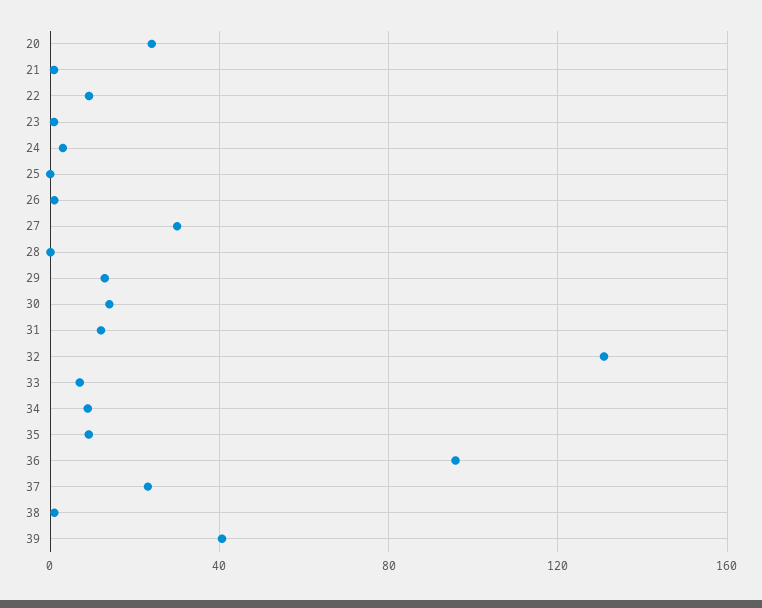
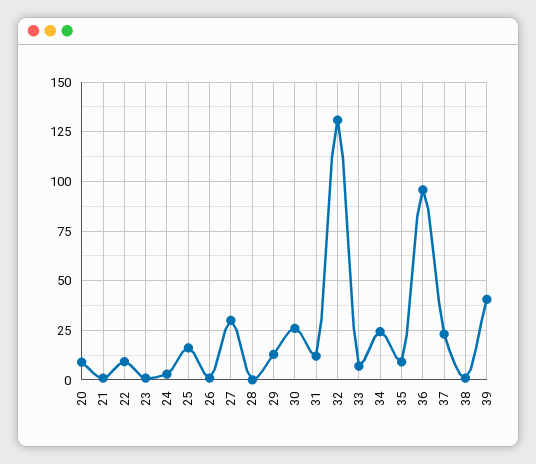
  {
-   "20": 25,
+   "20": 10,
    "21": 0,
    "22": 10,
    "23": 0,
    "24": 5,
-   "25": 0,
+   "25": 15,
    "26": 0,
    "27": 30,
    "28": 0,
    "29": 15,
-   "30": 15,
+   "30": 25,
    "31": 10,
    "32": 130,
    "33": 5,
-   "34": 10,
+   "34": 25,
    "35": 10,
    "36": 95,
    "37": 25,
    "38": 0,
    "39": 40
  }

